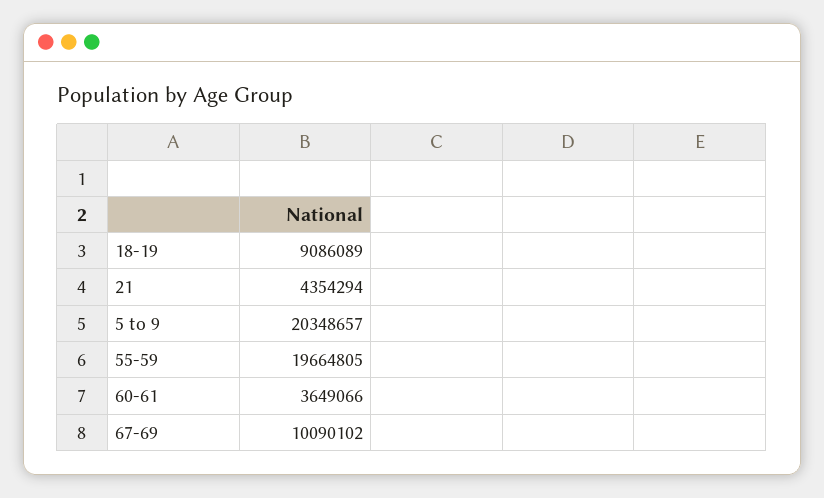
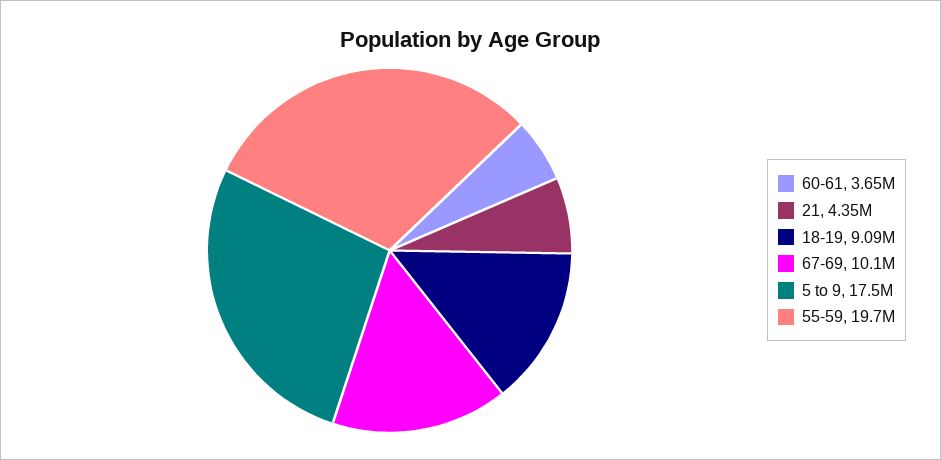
  {
    "18-19": 9086089,
    "21": 4354294,
-   "5 to 9": 20348657,
+   "5 to 9": 17500000,
    "55-59": 19664805,
    "60-61": 3649066,
    "67-69": 10090102
  }

